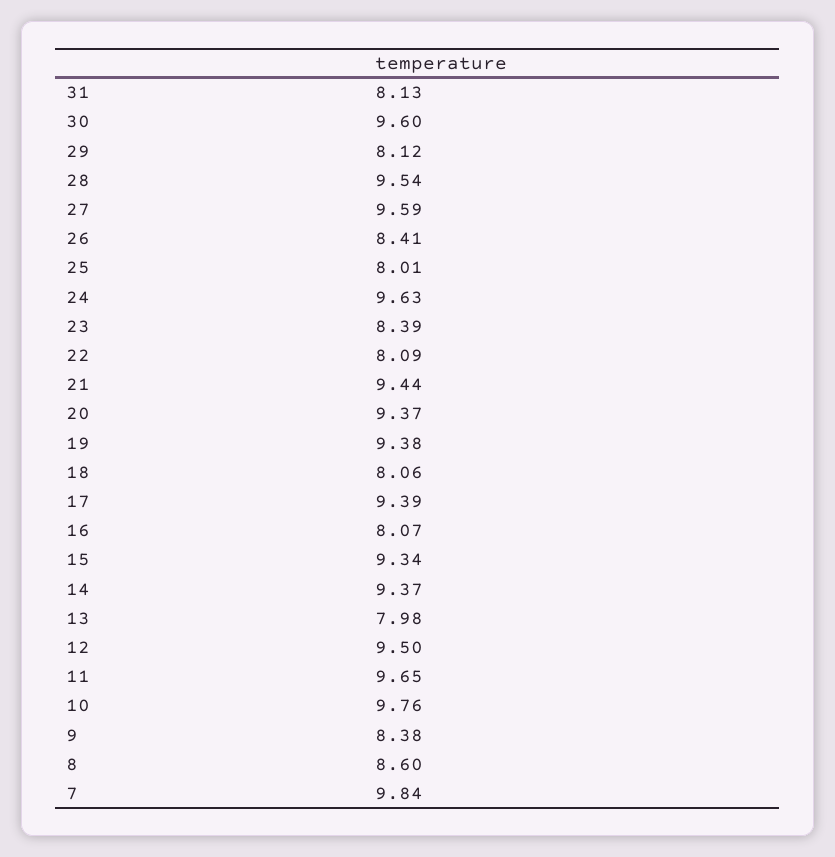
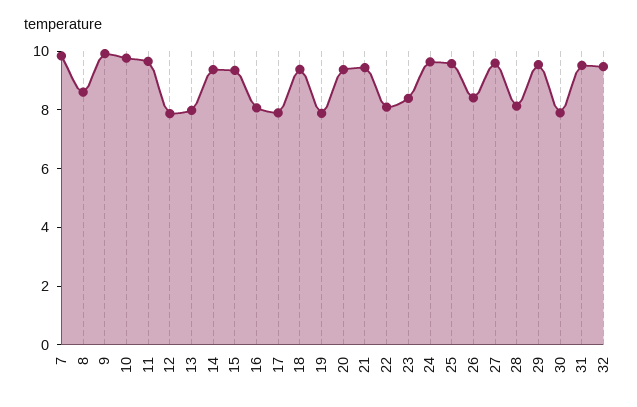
  {
-   "31": 8.13,
+   "31": 9.5,
-   "30": 9.6,
+   "30": 8,
-   "29": 8.12,
+   "29": 9.5,
-   "28": 9.54,
+   "28": 8,
    "27": 9.59,
    "26": 8.41,
-   "25": 8.01,
+   "25": 9.5,
    "24": 9.63,
    "23": 8.39,
    "22": 8.09,
    "21": 9.44,
    "20": 9.37,
-   "19": 9.38,
+   "19": 8,
-   "18": 8.06,
+   "18": 9.5,
-   "17": 9.39,
+   "17": 8,
    "16": 8.07,
    "15": 9.34,
    "14": 9.37,
    "13": 7.98,
-   "12": 9.5,
+   "12": 8,
    "11": 9.65,
    "10": 9.76,
-   "9": 8.38,
+   "9": 10,
    "8": 8.6,
-   "7": 9.84
+   "7": 9.84,
+   "32": 9.5
  }

